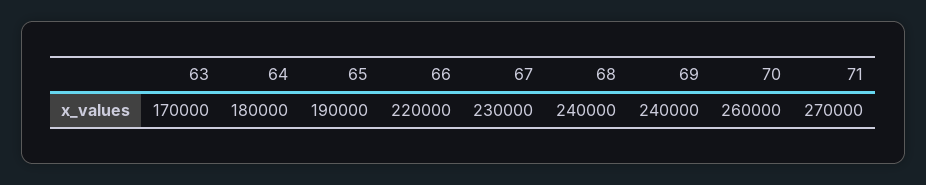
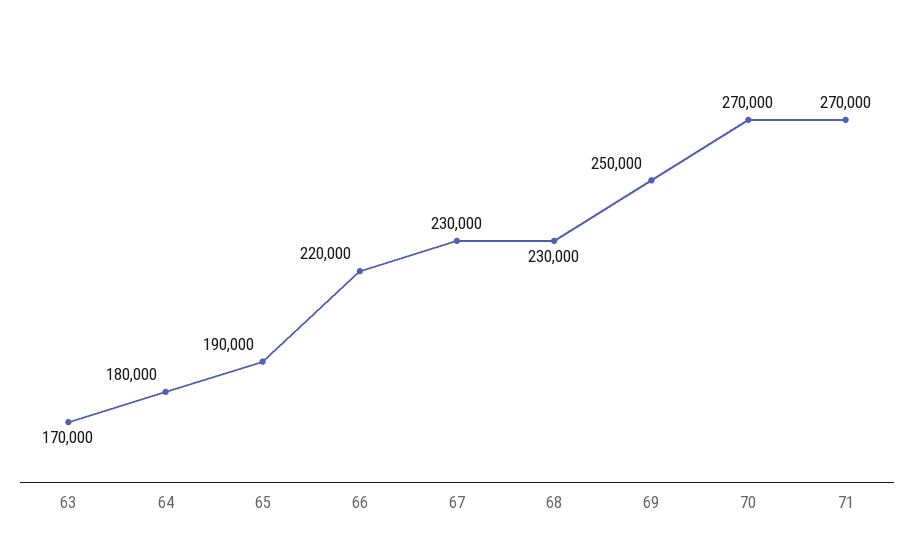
  {
    "63": 170000,
    "64": 180000,
    "65": 190000,
    "66": 220000,
    "67": 230000,
-   "68": 240000,
+   "68": 230000,
-   "69": 240000,
+   "69": 250000,
-   "70": 260000,
+   "70": 270000,
    "71": 270000
  }

